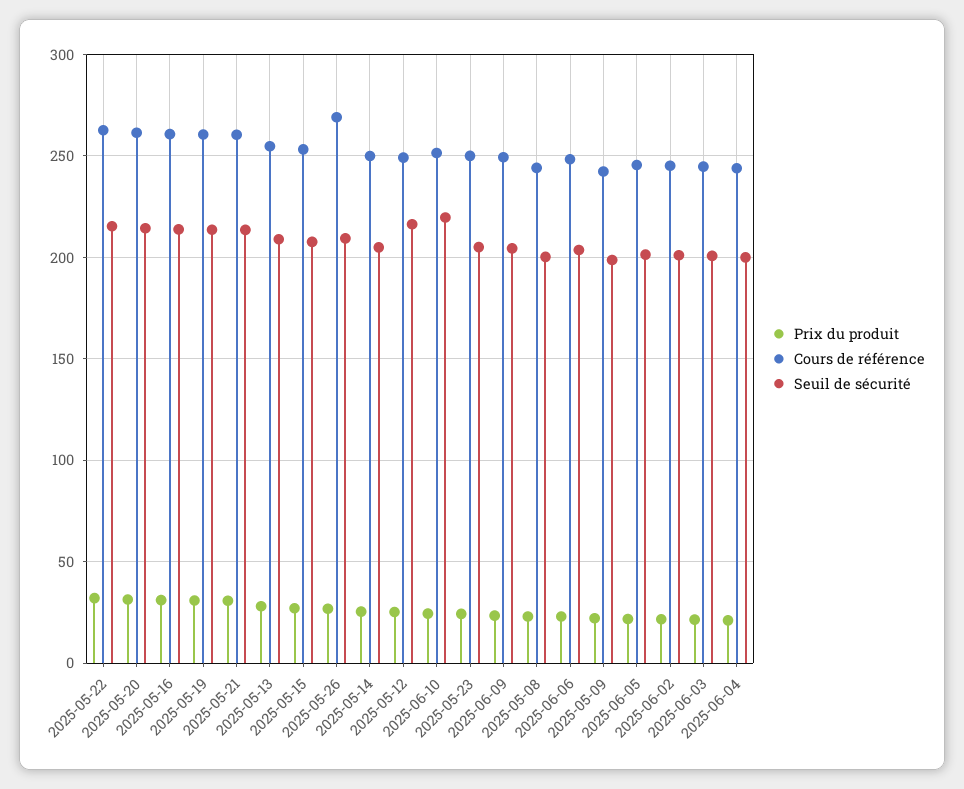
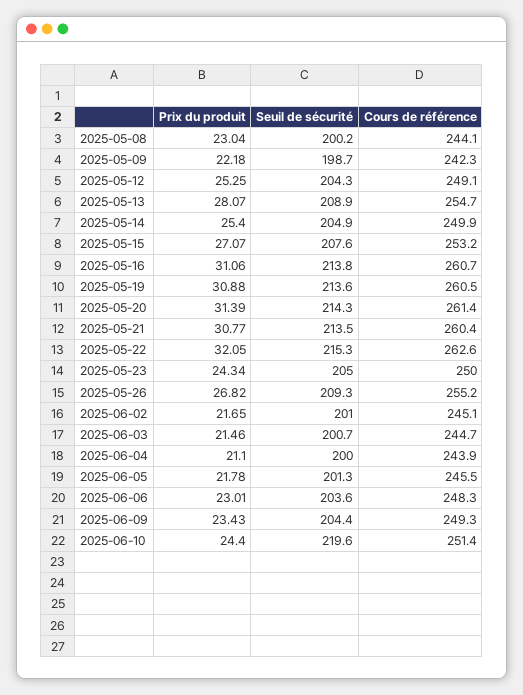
  {
    "Prix du produit": {
      "2025-05-22": 32.05,
      "2025-05-20": 31.39,
      "2025-05-16": 31.06,
      "2025-05-19": 30.88,
      "2025-05-21": 30.77,
      "2025-05-13": 28.07,
      "2025-05-15": 27.07,
      "2025-05-26": 26.82,
      "2025-05-14": 25.4,
      "2025-05-12": 25.25,
      "2025-06-10": 24.4,
      "2025-05-23": 24.34,
      "2025-06-09": 23.43,
      "2025-05-08": 23.04,
      "2025-06-06": 23.01,
      "2025-05-09": 22.18,
      "2025-06-05": 21.78,
      "2025-06-02": 21.65,
      "2025-06-03": 21.46,
      "2025-06-04": 21.1
    },
    "Cours de référence": {
      "2025-05-22": 262.6,
      "2025-05-20": 261.4,
      "2025-05-16": 260.7,
      "2025-05-19": 260.5,
      "2025-05-21": 260.4,
      "2025-05-13": 254.7,
      "2025-05-15": 253.2,
-     "2025-05-26": 270,
+     "2025-05-26": 255.2,
      "2025-05-14": 249.9,
      "2025-05-12": 249.1,
      "2025-06-10": 251.4,
      "2025-05-23": 250,
      "2025-06-09": 249.3,
      "2025-05-08": 244.1,
      "2025-06-06": 248.3,
      "2025-05-09": 242.3,
      "2025-06-05": 245.5,
      "2025-06-02": 245.1,
      "2025-06-03": 244.7,
      "2025-06-04": 243.9
    },
    "Seuil de sécurité": {
      "2025-05-22": 215.3,
      "2025-05-20": 214.3,
      "2025-05-16": 213.8,
      "2025-05-19": 213.6,
      "2025-05-21": 213.5,
      "2025-05-13": 208.9,
      "2025-05-15": 207.6,
      "2025-05-26": 209.3,
      "2025-05-14": 204.9,
-     "2025-05-12": 215,
+     "2025-05-12": 204.3,
      "2025-06-10": 219.6,
      "2025-05-23": 205,
      "2025-06-09": 204.4,
      "2025-05-08": 200.2,
      "2025-06-06": 203.6,
      "2025-05-09": 198.7,
      "2025-06-05": 201.3,
      "2025-06-02": 201,
      "2025-06-03": 200.7,
      "2025-06-04": 200
    }
  }

